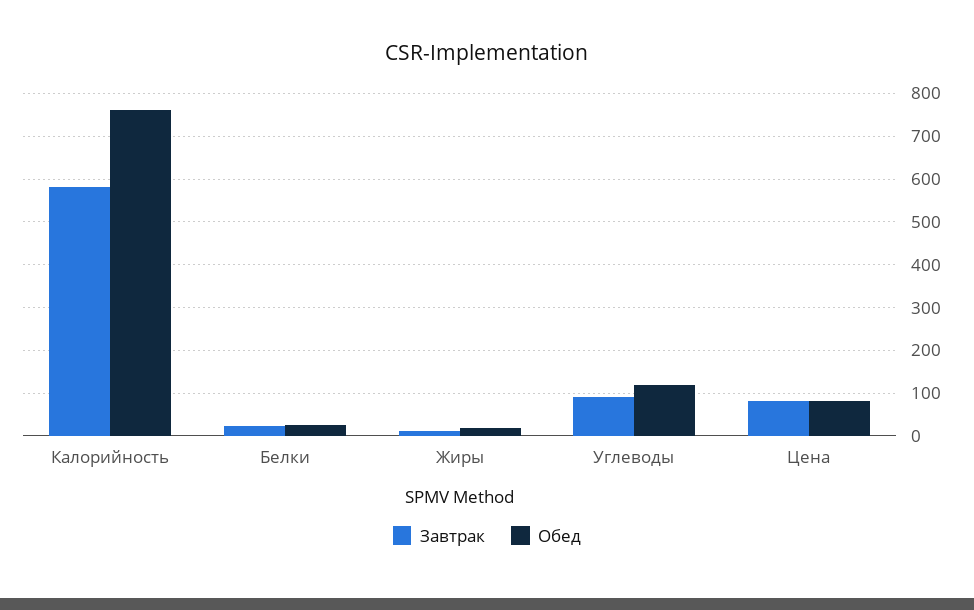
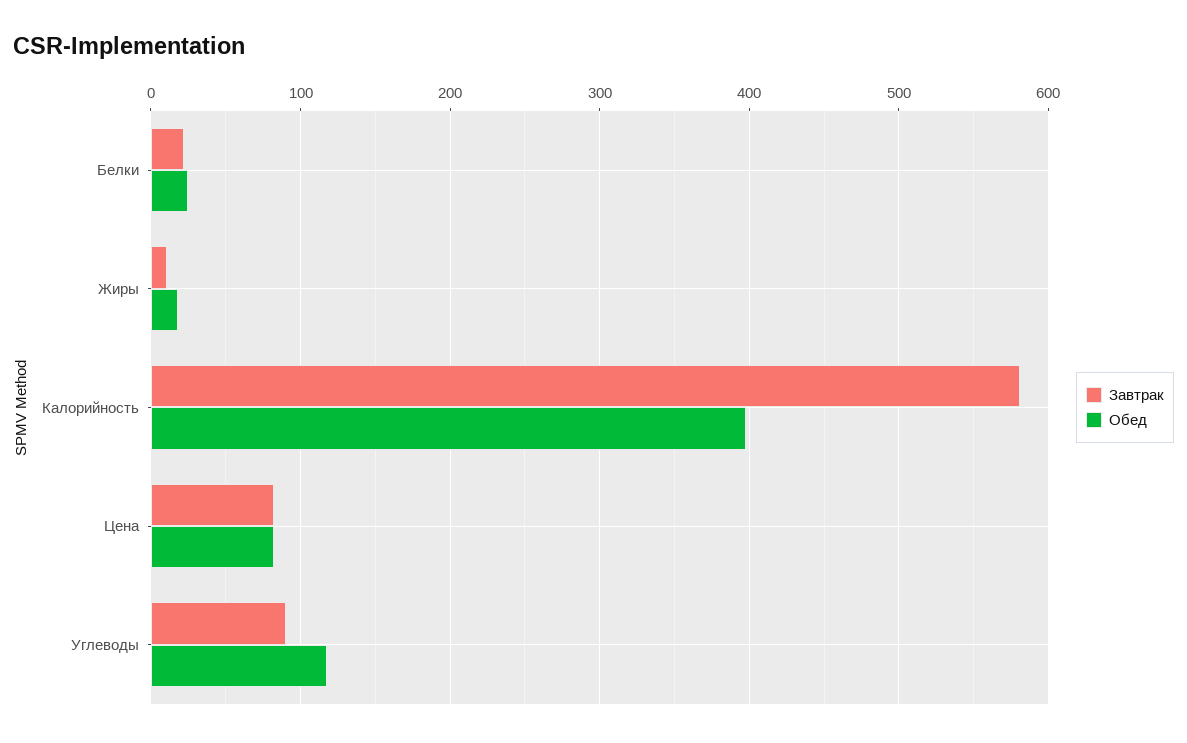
  {
    "Завтрак": {
      "Калорийность": 580,
      "Белки": 20,
      "Жиры": 10,
      "Углеводы": 90,
      "Цена": 80
    },
    "Обед": {
-     "Калорийность": 760,
+     "Калорийность": 400,
      "Белки": 30,
      "Жиры": 20,
      "Углеводы": 120,
      "Цена": 80
    }
  }

